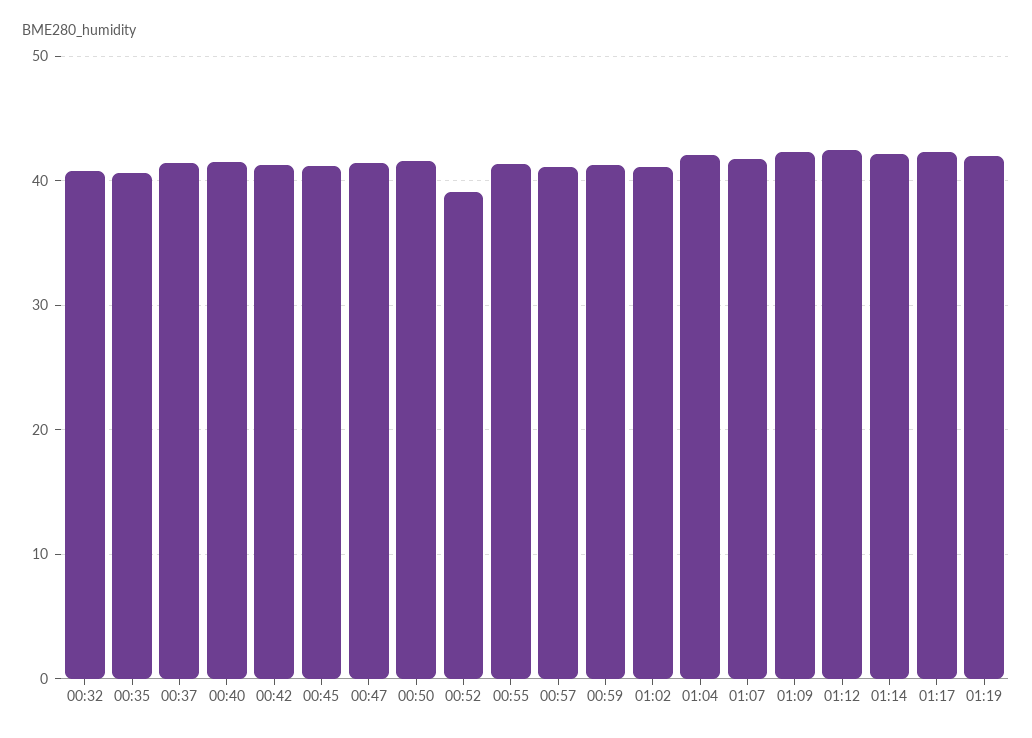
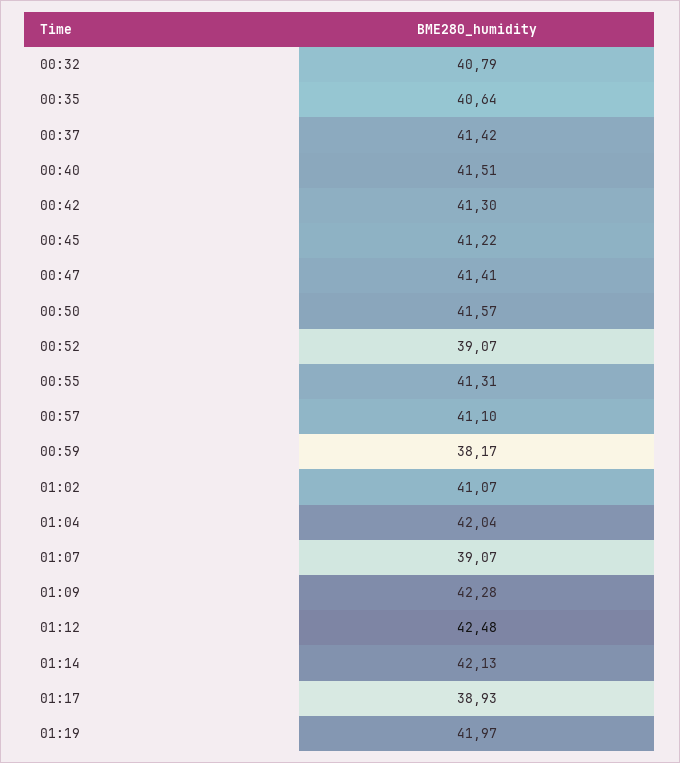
  {
    "00:32": 40.79,
    "00:35": 40.64,
    "00:37": 41.42,
    "00:40": 41.51,
    "00:42": 41.3,
    "00:45": 41.22,
    "00:47": 41.41,
    "00:50": 41.57,
    "00:52": 39.07,
    "00:55": 41.31,
    "00:57": 41.1,
-   "00:59": 41,
+   "00:59": 38.17,
    "01:02": 41.07,
    "01:04": 42.04,
-   "01:07": 42,
+   "01:07": 39.07,
    "01:09": 42.28,
    "01:12": 42.48,
    "01:14": 42.13,
-   "01:17": 42,
+   "01:17": 38.93,
    "01:19": 41.97
  }

